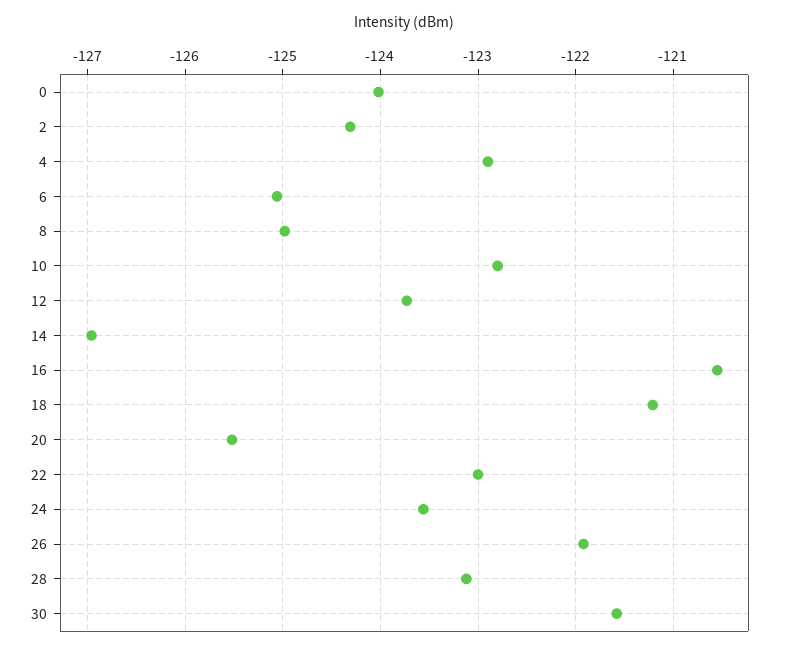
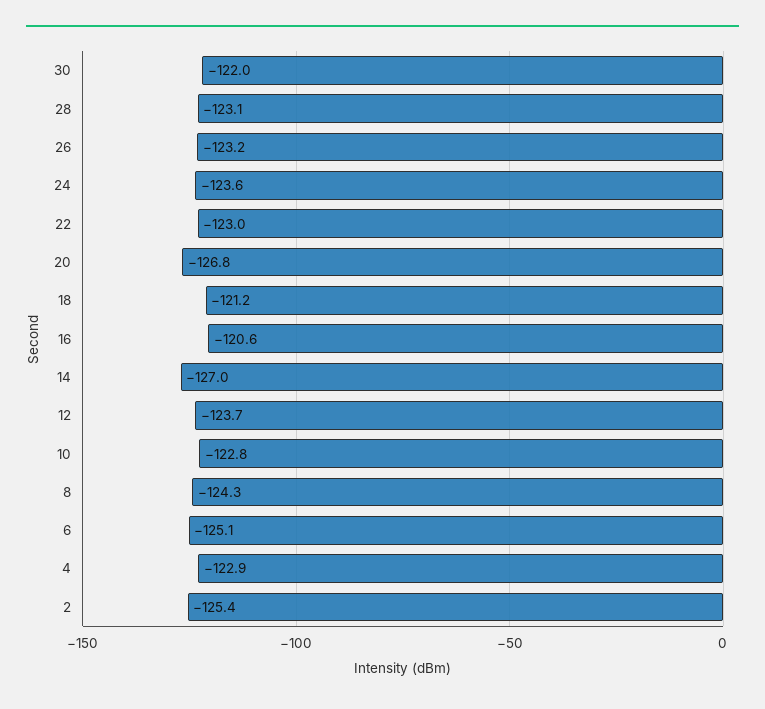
  {
-   "0": -124,
-   "2": -124.3,
+   "2": -125.4,
    "4": -122.9,
    "6": -125.1,
-   "8": -125,
+   "8": -124.3,
    "10": -122.8,
    "12": -123.7,
    "14": -127,
    "16": -120.6,
    "18": -121.2,
-   "20": -125.5,
+   "20": -126.8,
    "22": -123,
    "24": -123.6,
-   "26": -121.9,
+   "26": -123.2,
    "28": -123.1,
-   "30": -121.6
+   "30": -122
  }

